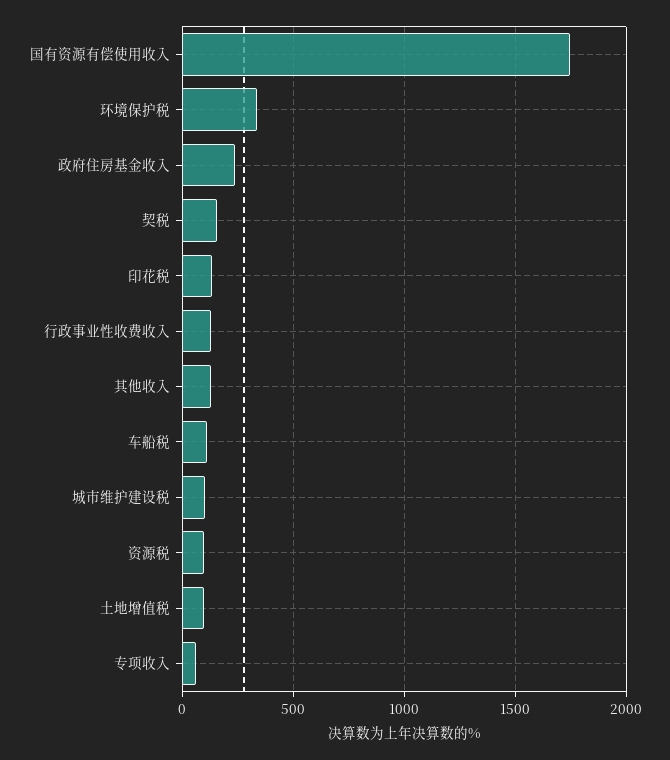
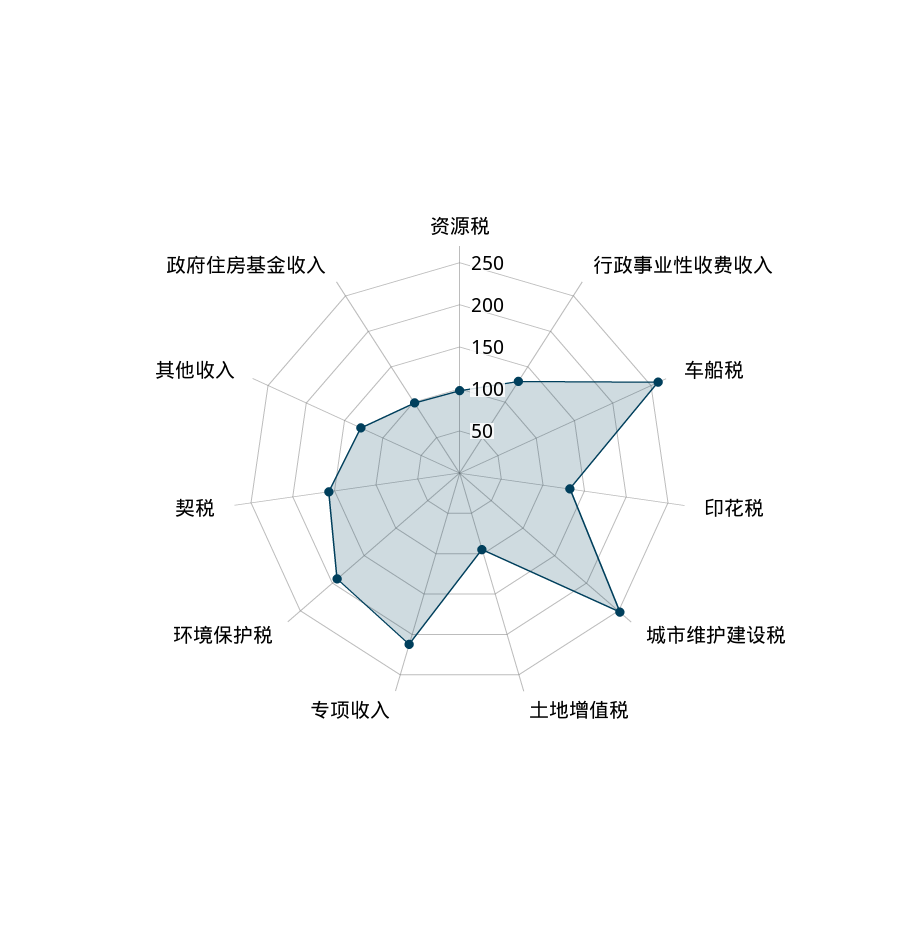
  {
-   "国有资源有偿使用收入": 1750,
-   "环境保护税": 350,
+   "环境保护税": 190,
-   "政府住房基金收入": 250,
+   "政府住房基金收入": 100,
    "契税": 160,
    "印花税": 130,
    "行政事业性收费收入": 130,
    "其他收入": 130,
-   "车船税": 100,
+   "车船税": 260,
-   "城市维护建设税": 100,
+   "城市维护建设税": 250,
    "资源税": 100,
    "土地增值税": 90,
-   "专项收入": 50
+   "专项收入": 210
  }

